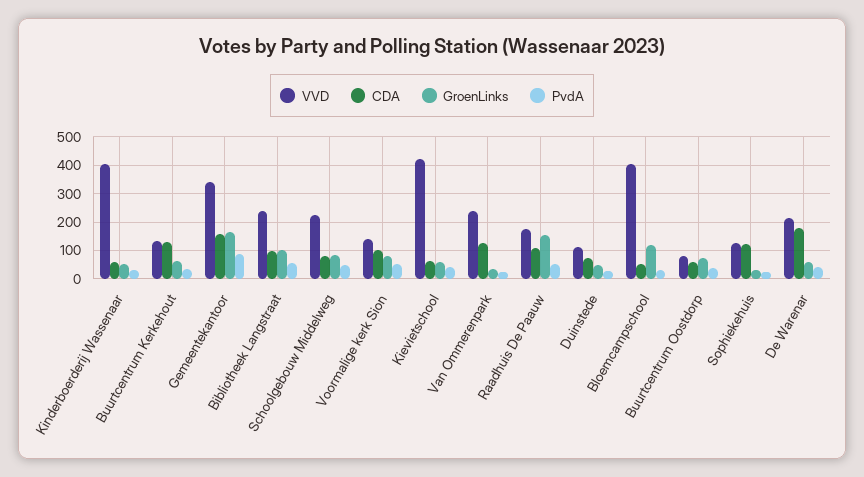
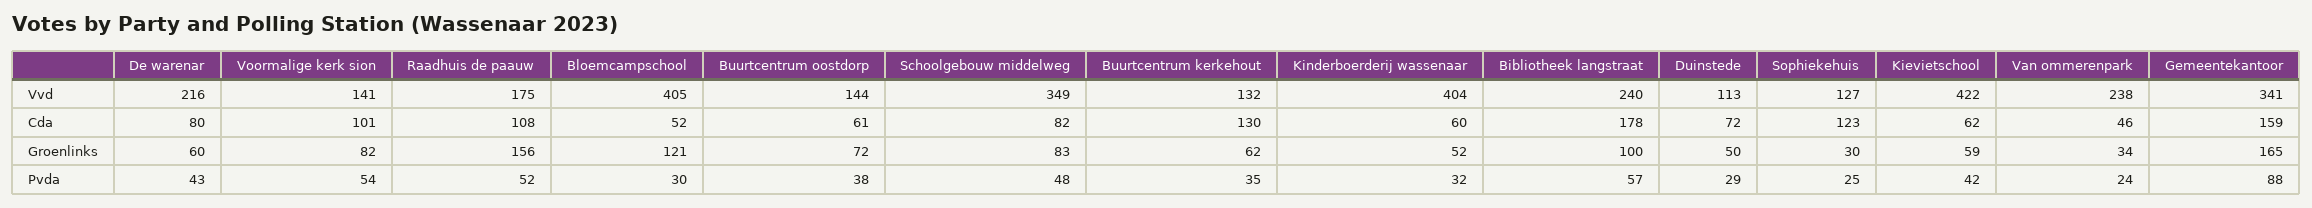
  {
    "VVD": {
      "Kinderboerderij Wassenaar": 404,
      "Buurtcentrum Kerkehout": 132,
      "Gemeentekantoor": 341,
      "Bibliotheek Langstraat": 240,
-     "Schoolgebouw Middelweg": 225,
+     "Schoolgebouw Middelweg": 349,
      "Voormalige kerk Sion": 141,
      "Kievietschool": 422,
      "Van Ommerenpark": 238,
      "Raadhuis De Paauw": 175,
      "Duinstede": 113,
      "Bloemcampschool": 405,
-     "Buurtcentrum Oostdorp": 75,
+     "Buurtcentrum Oostdorp": 144,
      "Sophiekehuis": 127,
      "De Warenar": 216
    },
    "CDA": {
      "Kinderboerderij Wassenaar": 60,
      "Buurtcentrum Kerkehout": 130,
      "Gemeentekantoor": 159,
-     "Bibliotheek Langstraat": 100,
+     "Bibliotheek Langstraat": 178,
      "Schoolgebouw Middelweg": 82,
      "Voormalige kerk Sion": 101,
      "Kievietschool": 62,
-     "Van Ommerenpark": 125,
+     "Van Ommerenpark": 46,
      "Raadhuis De Paauw": 108,
      "Duinstede": 72,
      "Bloemcampschool": 52,
      "Buurtcentrum Oostdorp": 61,
      "Sophiekehuis": 123,
-     "De Warenar": 175
+     "De Warenar": 80
    },
    "GroenLinks": {
      "Kinderboerderij Wassenaar": 52,
      "Buurtcentrum Kerkehout": 62,
      "Gemeentekantoor": 165,
      "Bibliotheek Langstraat": 100,
      "Schoolgebouw Middelweg": 83,
      "Voormalige kerk Sion": 82,
      "Kievietschool": 59,
      "Van Ommerenpark": 34,
      "Raadhuis De Paauw": 156,
      "Duinstede": 50,
      "Bloemcampschool": 121,
      "Buurtcentrum Oostdorp": 72,
      "Sophiekehuis": 30,
      "De Warenar": 60
    },
    "PvdA": {
      "Kinderboerderij Wassenaar": 32,
      "Buurtcentrum Kerkehout": 35,
      "Gemeentekantoor": 88,
      "Bibliotheek Langstraat": 57,
      "Schoolgebouw Middelweg": 48,
      "Voormalige kerk Sion": 54,
      "Kievietschool": 42,
      "Van Ommerenpark": 24,
      "Raadhuis De Paauw": 52,
      "Duinstede": 29,
      "Bloemcampschool": 30,
      "Buurtcentrum Oostdorp": 38,
      "Sophiekehuis": 25,
      "De Warenar": 43
    }
  }

